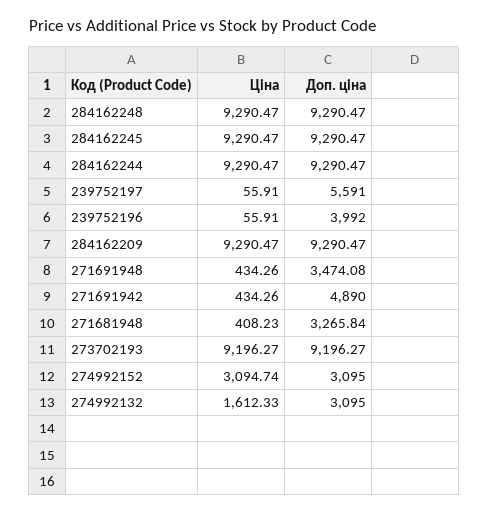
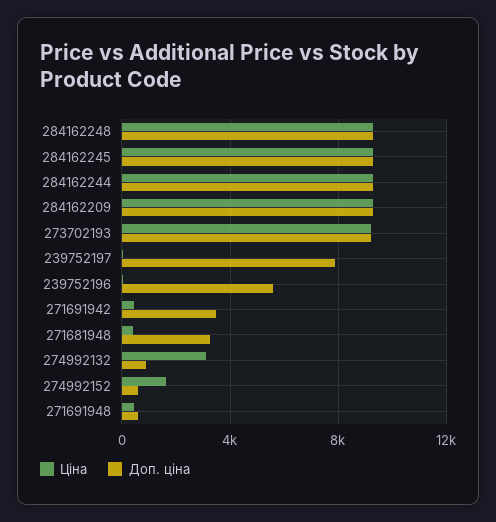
  {
    "Ціна": {
      "284162248": 9290.47,
      "284162245": 9290.47,
      "284162244": 9290.47,
      "239752197": 55.91,
      "239752196": 55.91,
      "284162209": 9290.47,
      "271691948": 434.26,
      "271691942": 434.26,
      "271681948": 408.23,
      "273702193": 9196.27,
-     "274992152": 3094.74,
+     "274992152": 1500,
-     "274992132": 1612.33
+     "274992132": 3000
    },
    "Доп. ціна": {
      "284162248": 9290.47,
      "284162245": 9290.47,
      "284162244": 9290.47,
-     "239752197": 5591,
+     "239752197": 8000,
-     "239752196": 3992,
+     "239752196": 5500,
      "284162209": 9290.47,
-     "271691948": 3474.08,
+     "271691948": 500,
-     "271691942": 4890,
+     "271691942": 3500,
      "271681948": 3265.84,
      "273702193": 9196.27,
-     "274992152": 3095,
+     "274992152": 500,
-     "274992132": 3095
+     "274992132": 1000
    }
  }

